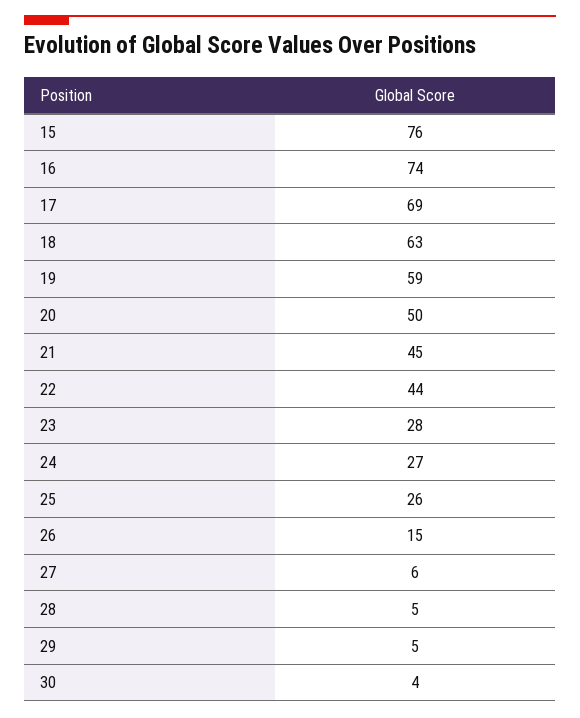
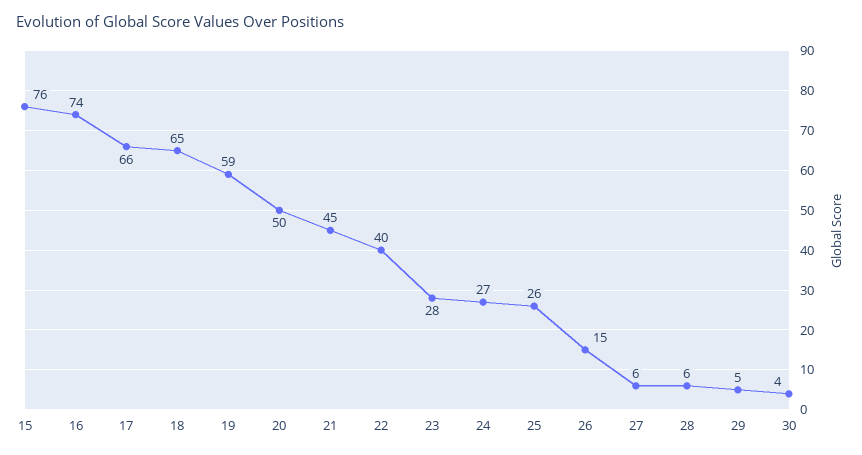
  {
    "15": 76,
    "16": 74,
-   "17": 69,
+   "17": 66,
-   "18": 63,
+   "18": 65,
    "19": 59,
    "20": 50,
    "21": 45,
-   "22": 44,
+   "22": 40,
    "23": 28,
    "24": 27,
    "25": 26,
    "26": 15,
    "27": 6,
-   "28": 5,
+   "28": 6,
    "29": 5,
    "30": 4
  }

